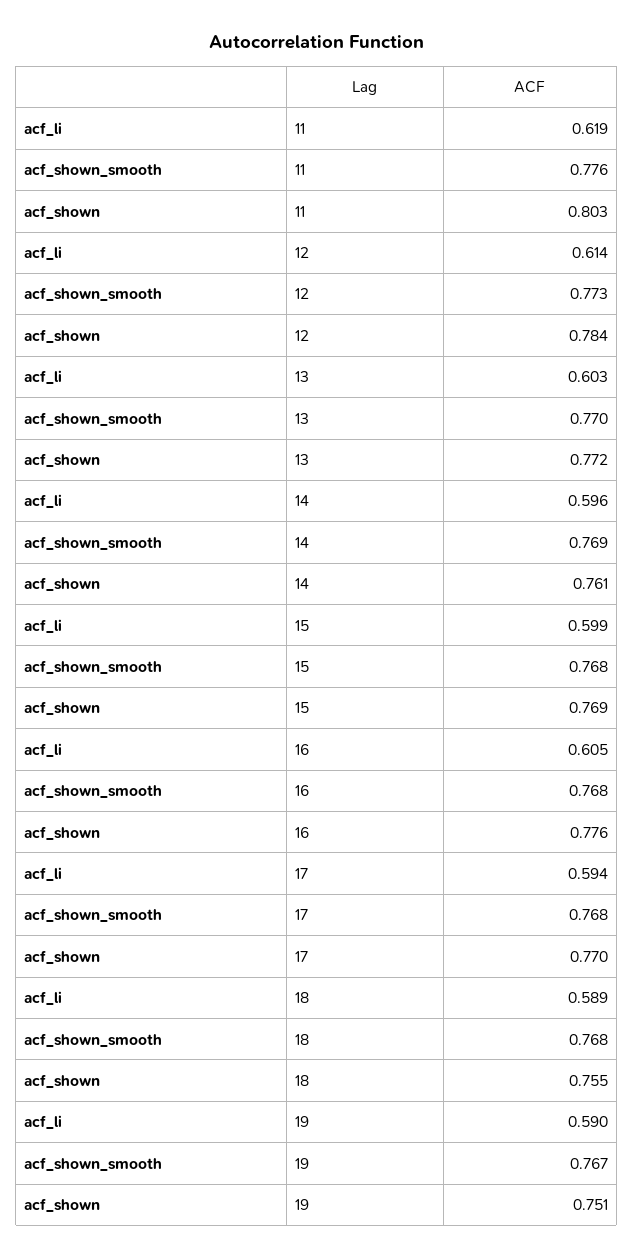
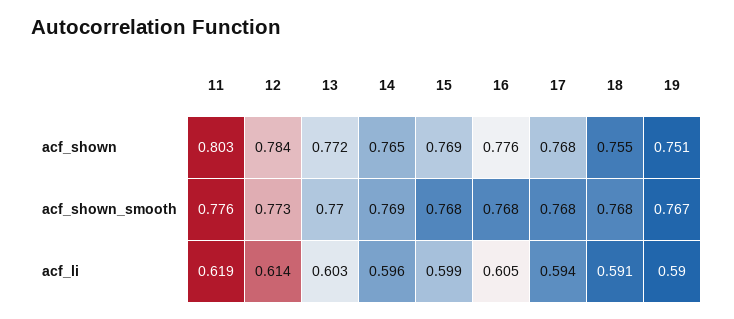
  {
    "acf_li": {
      "11": 0.619,
      "12": 0.614,
      "13": 0.603,
      "14": 0.596,
      "15": 0.599,
      "16": 0.605,
      "17": 0.594,
-     "18": 0.589,
+     "18": 0.591,
      "19": 0.59
    },
    "acf_shown_smooth": {
      "11": 0.776,
      "12": 0.773,
      "13": 0.77,
      "14": 0.769,
      "15": 0.768,
      "16": 0.768,
      "17": 0.768,
      "18": 0.768,
      "19": 0.767
    },
    "acf_shown": {
      "11": 0.803,
      "12": 0.784,
      "13": 0.772,
-     "14": 0.761,
+     "14": 0.765,
      "15": 0.769,
      "16": 0.776,
-     "17": 0.77,
+     "17": 0.768,
      "18": 0.755,
      "19": 0.751
    }
  }

